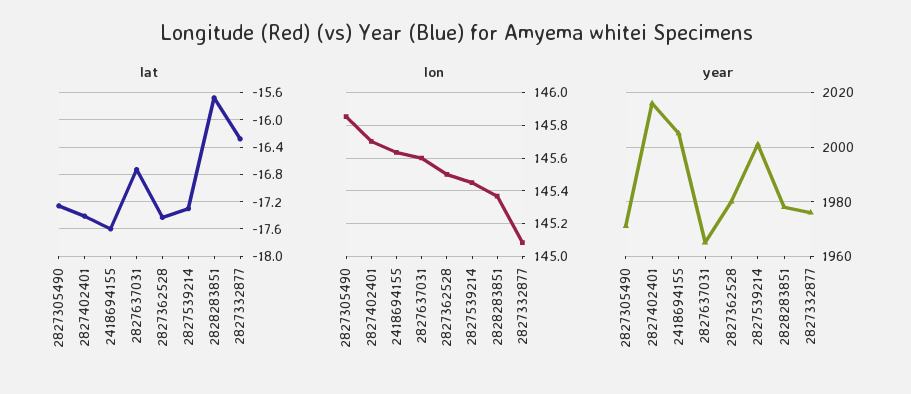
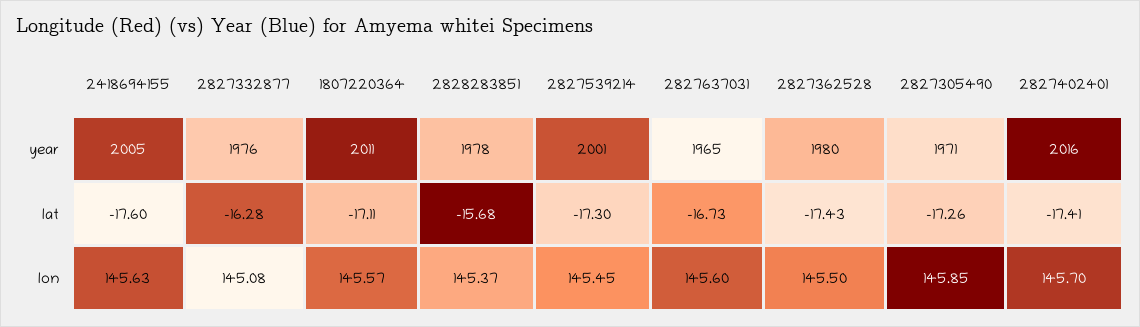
  {
    "lat": {
      "2827305490": -17.26,
      "2827402401": -17.41,
      "2418694155": -17.6,
      "2827637031": -16.73,
      "2827362528": -17.43,
      "2827539214": -17.3,
      "2828283851": -15.68,
-     "2827332877": -16.28
+     "2827332877": -16.28,
+     "1807220364": -17.11
    },
    "lon": {
      "2827305490": 145.85,
      "2827402401": 145.7,
      "2418694155": 145.63,
      "2827637031": 145.6,
      "2827362528": 145.5,
      "2827539214": 145.45,
      "2828283851": 145.37,
-     "2827332877": 145.08
+     "2827332877": 145.08,
+     "1807220364": 145.57
    },
    "year": {
      "2827305490": 1971,
      "2827402401": 2016,
      "2418694155": 2005,
      "2827637031": 1965,
      "2827362528": 1980,
      "2827539214": 2001,
      "2828283851": 1978,
-     "2827332877": 1976
+     "2827332877": 1976,
+     "1807220364": 2011
    }
  }

